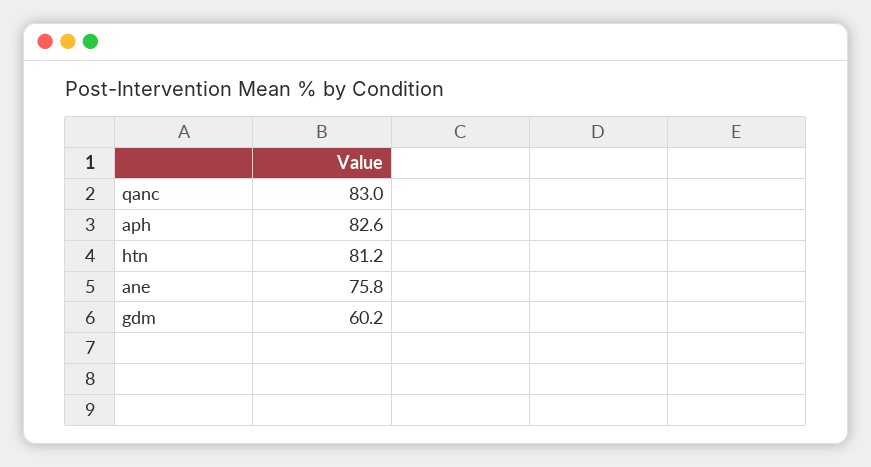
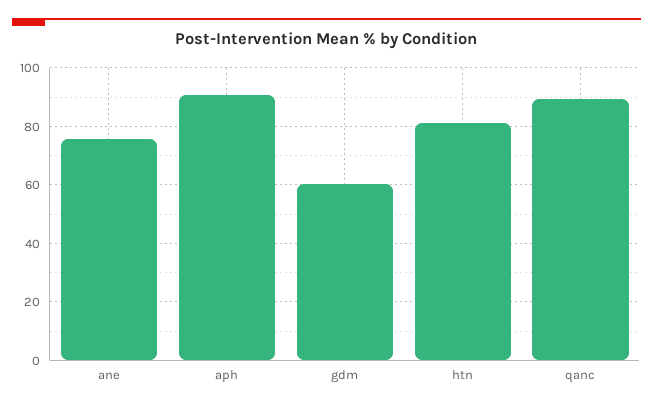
  {
-   "qanc": 83,
+   "qanc": 90,
-   "aph": 82.6,
+   "aph": 90,
    "htn": 81.2,
    "ane": 75.8,
    "gdm": 60.2
  }

